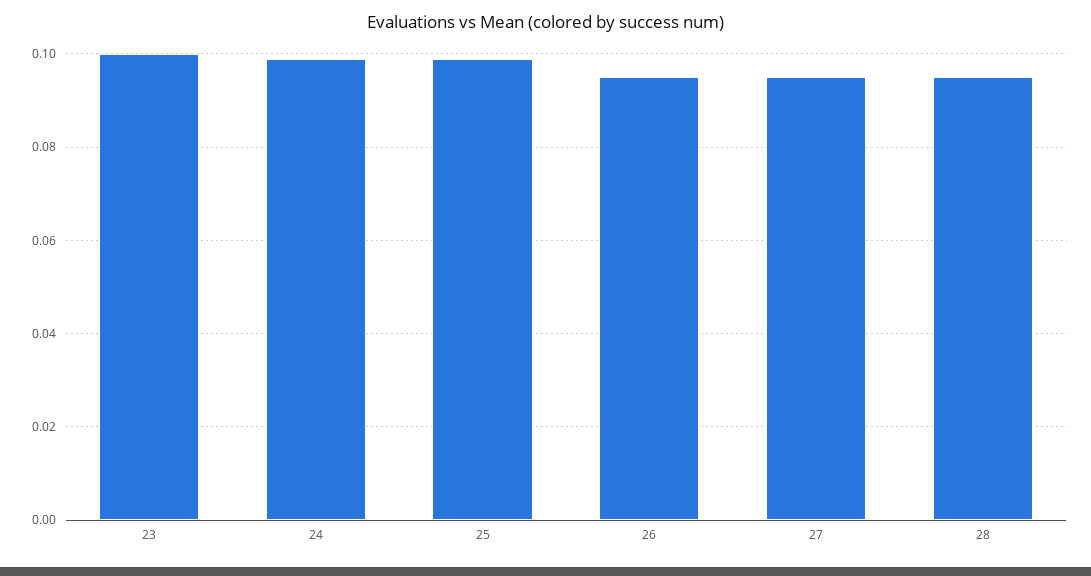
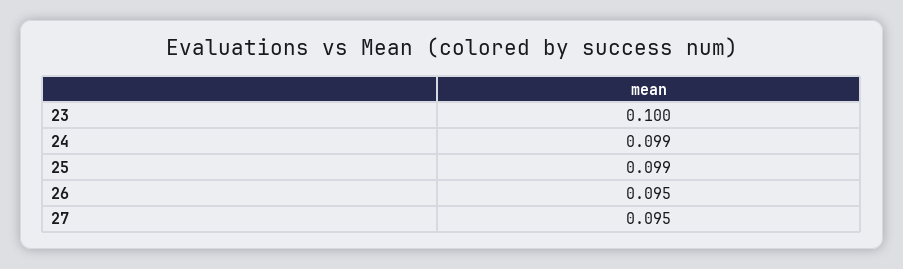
  {
    "23": 0.1,
    "24": 0.099,
    "25": 0.099,
    "26": 0.095,
-   "27": 0.095,
+   "27": 0.095
-   "28": 0.095
  }

